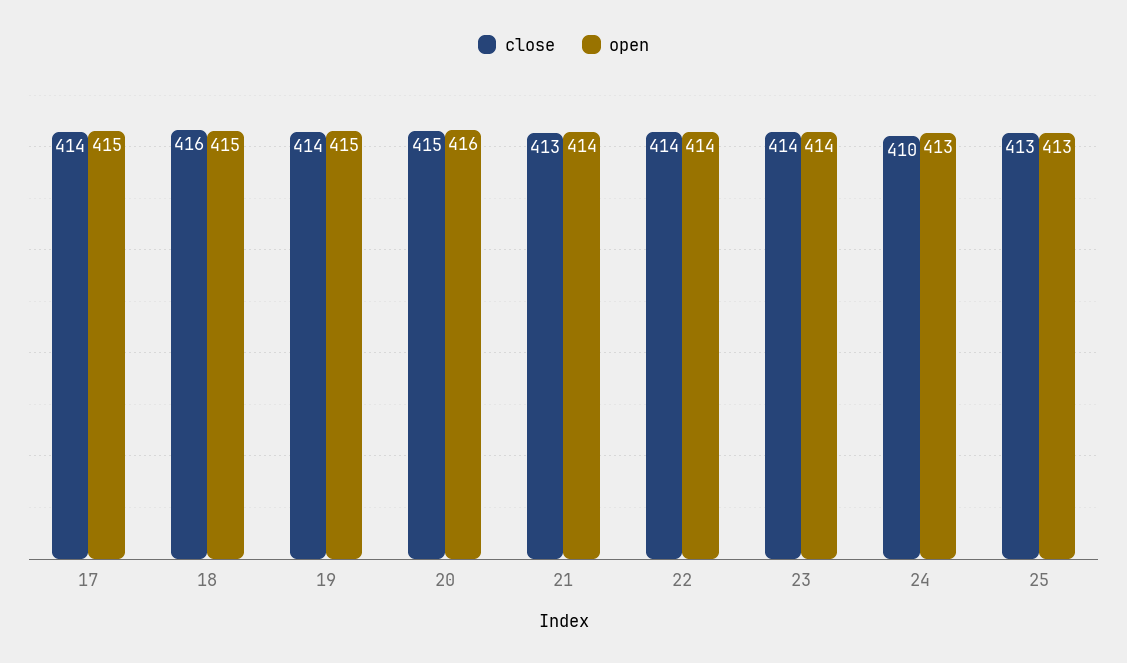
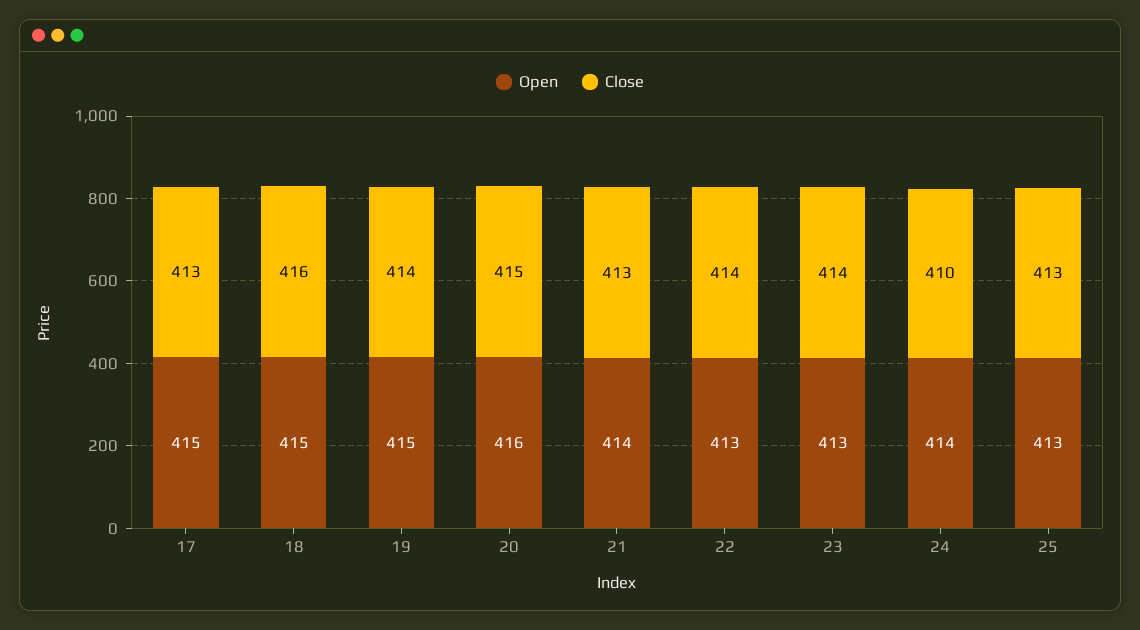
  {
    "close": {
-     "17": 414,
+     "17": 413,
      "18": 416,
      "19": 414,
      "20": 415,
      "21": 413,
      "22": 414,
      "23": 414,
      "24": 410,
      "25": 413
    },
    "open": {
      "17": 415,
      "18": 415,
      "19": 415,
      "20": 416,
      "21": 414,
-     "22": 414,
+     "22": 413,
-     "23": 414,
+     "23": 413,
-     "24": 413,
+     "24": 414,
      "25": 413
    }
  }

